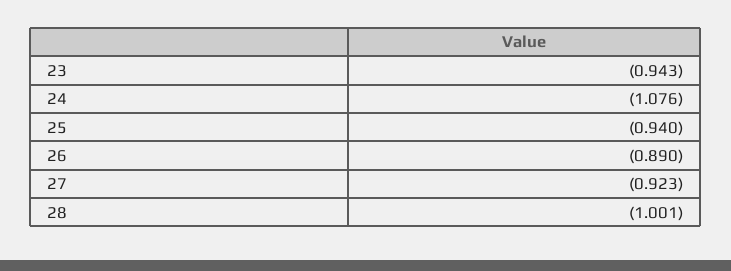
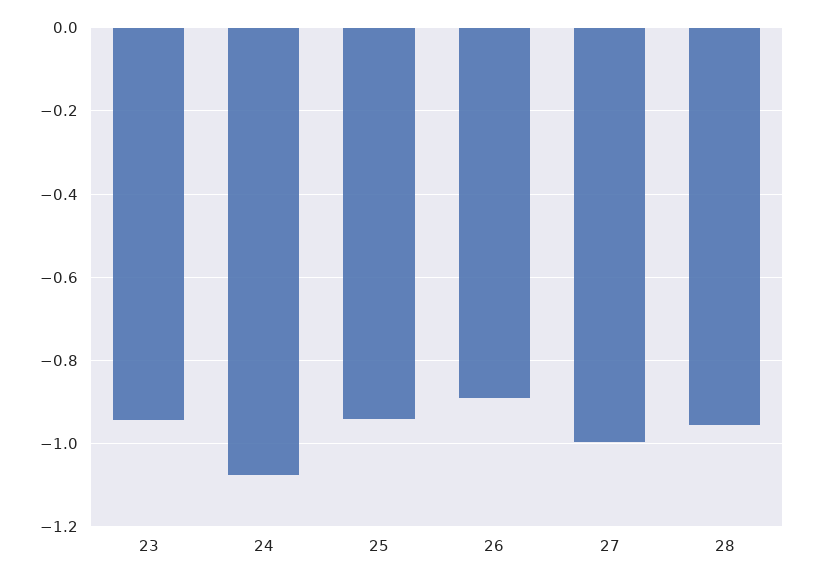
  {
    "23": -0.943,
    "24": -1.076,
    "25": -0.94,
    "26": -0.89,
-   "27": -0.923,
+   "27": -1,
-   "28": -1.001
+   "28": -0.96
  }

